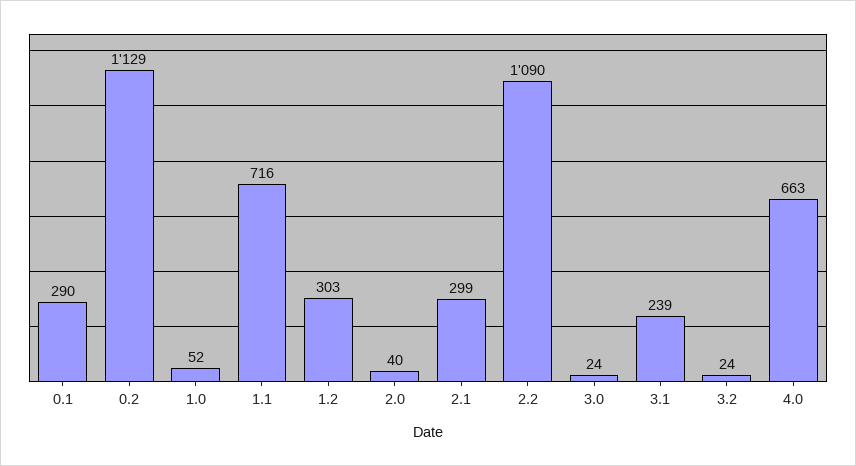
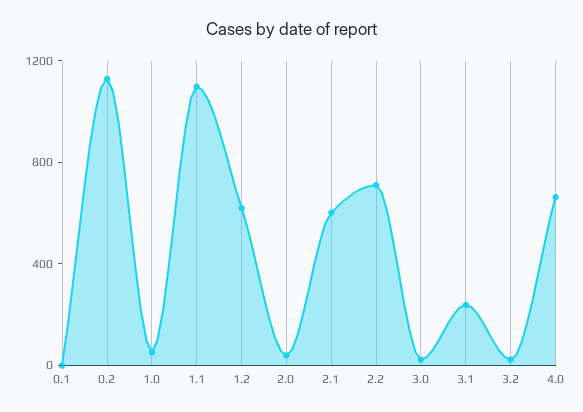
  {
-   "0.1": 290,
+   "0.1": 0,
    "0.2": 1129,
    "1.0": 52,
-   "1.1": 716,
+   "1.1": 1100,
-   "1.2": 303,
+   "1.2": 600,
    "2.0": 40,
-   "2.1": 299,
+   "2.1": 600,
-   "2.2": 1090,
+   "2.2": 700,
    "3.0": 24,
    "3.1": 239,
    "3.2": 24,
    "4.0": 663
  }

